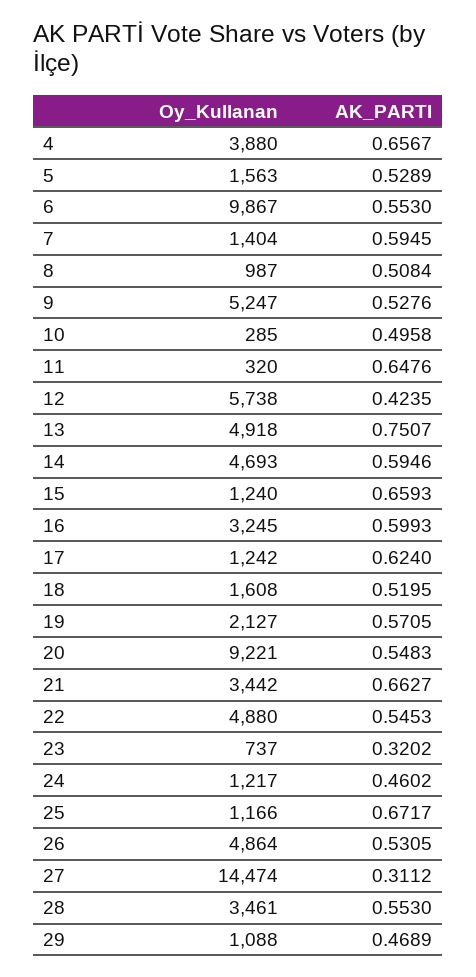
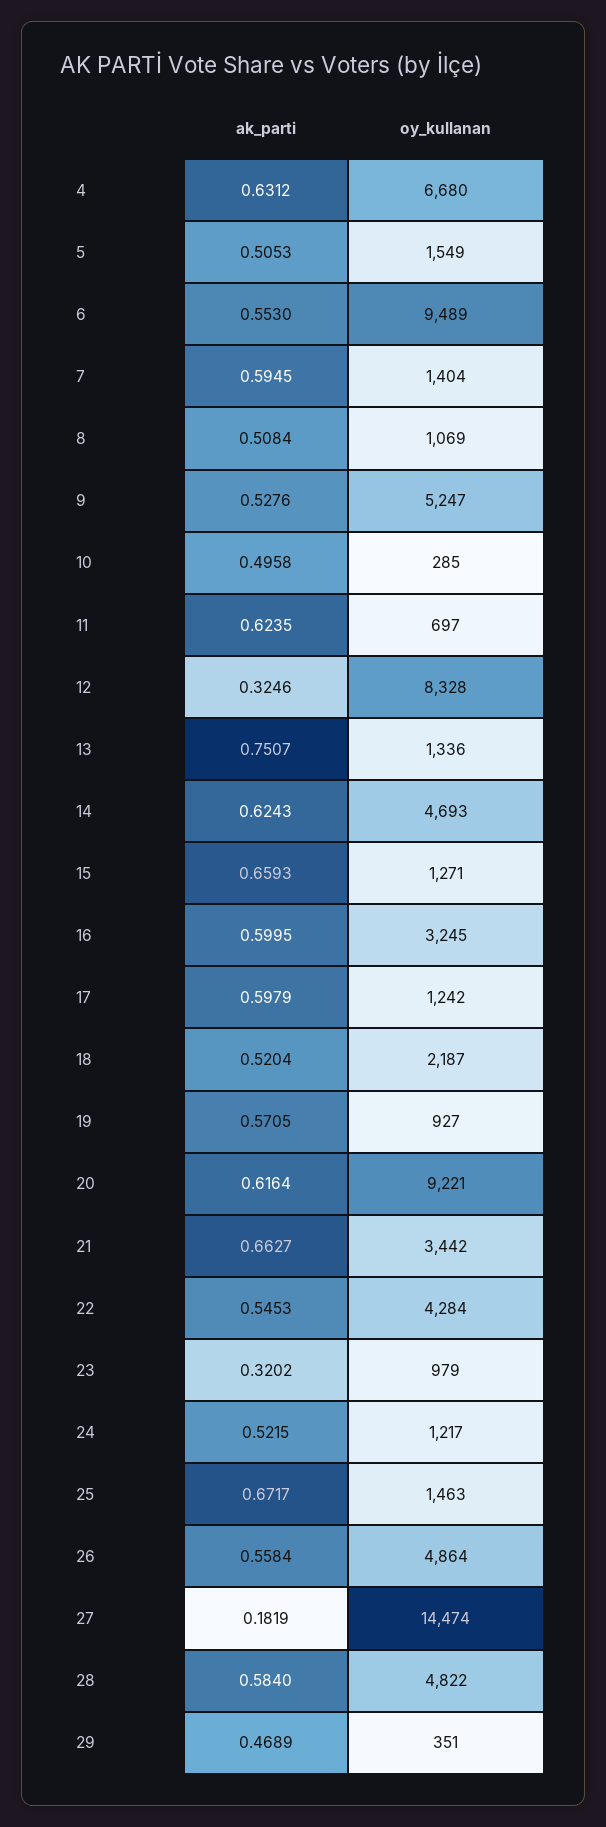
  {
    "Oy_Kullanan": {
-     "4": 3880,
+     "4": 6680,
-     "5": 1563,
+     "5": 1549,
-     "6": 9867,
+     "6": 9489,
      "7": 1404,
-     "8": 987,
+     "8": 1069,
      "9": 5247,
      "10": 285,
-     "11": 320,
+     "11": 697,
-     "12": 5738,
+     "12": 8328,
-     "13": 4918,
+     "13": 1336,
      "14": 4693,
-     "15": 1240,
+     "15": 1271,
      "16": 3245,
      "17": 1242,
-     "18": 1608,
+     "18": 2187,
-     "19": 2127,
+     "19": 927,
      "20": 9221,
      "21": 3442,
-     "22": 4880,
+     "22": 4284,
-     "23": 737,
+     "23": 979,
      "24": 1217,
-     "25": 1166,
+     "25": 1463,
      "26": 4864,
      "27": 14474,
-     "28": 3461,
+     "28": 4822,
-     "29": 1088
+     "29": 351
    },
    "AK_PARTI": {
-     "4": 0.6567,
+     "4": 0.6312,
-     "5": 0.5289,
+     "5": 0.5053,
      "6": 0.553,
      "7": 0.5945,
      "8": 0.5084,
      "9": 0.5276,
      "10": 0.4958,
-     "11": 0.6476,
+     "11": 0.6235,
-     "12": 0.4235,
+     "12": 0.3246,
      "13": 0.7507,
-     "14": 0.5946,
+     "14": 0.6243,
      "15": 0.6593,
-     "16": 0.5993,
+     "16": 0.5995,
-     "17": 0.624,
+     "17": 0.5979,
-     "18": 0.5195,
+     "18": 0.5204,
      "19": 0.5705,
-     "20": 0.5483,
+     "20": 0.6164,
      "21": 0.6627,
      "22": 0.5453,
      "23": 0.3202,
-     "24": 0.4602,
+     "24": 0.5215,
      "25": 0.6717,
-     "26": 0.5305,
+     "26": 0.5584,
-     "27": 0.3112,
+     "27": 0.1819,
-     "28": 0.553,
+     "28": 0.584,
      "29": 0.4689
    }
  }

